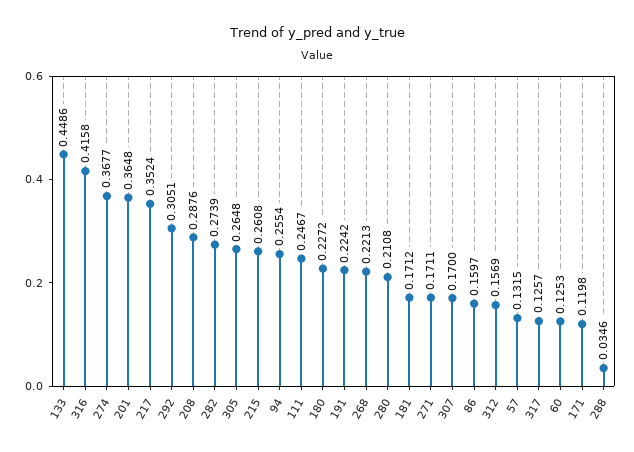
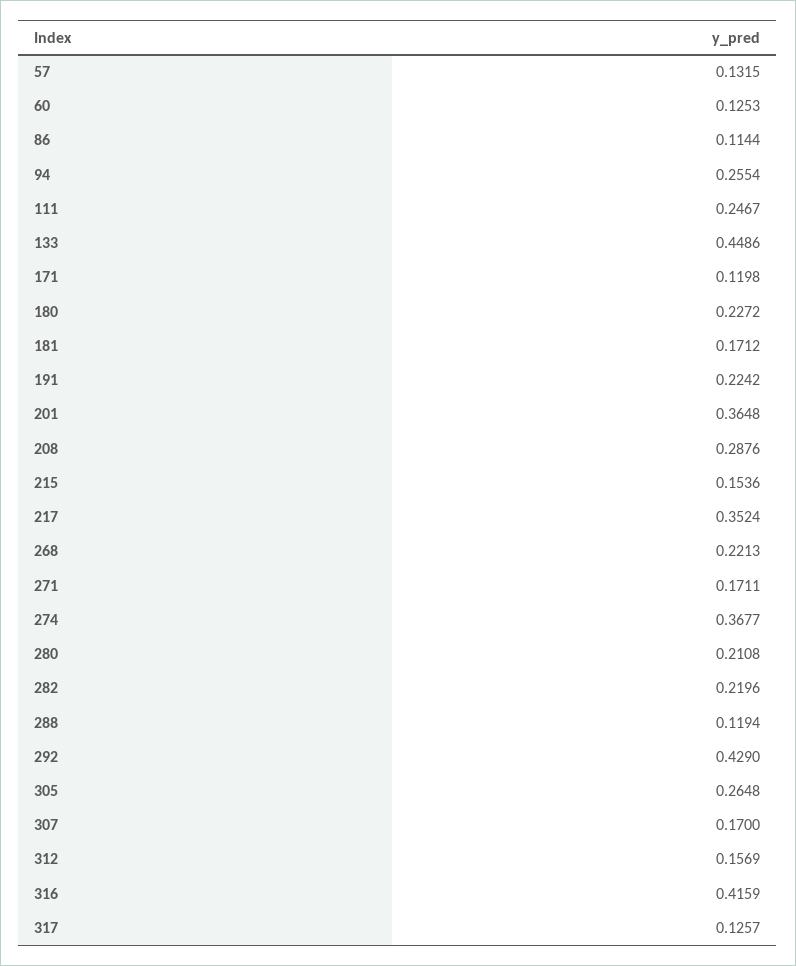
  {
    "133": 0.4486,
-   "316": 0.4158,
+   "316": 0.4159,
    "274": 0.3677,
    "201": 0.3648,
    "217": 0.3524,
-   "292": 0.3051,
+   "292": 0.429,
    "208": 0.2876,
-   "282": 0.2739,
+   "282": 0.2196,
    "305": 0.2648,
-   "215": 0.2608,
+   "215": 0.1536,
    "94": 0.2554,
    "111": 0.2467,
    "180": 0.2272,
    "191": 0.2242,
    "268": 0.2213,
    "280": 0.2108,
    "181": 0.1712,
    "271": 0.1711,
    "307": 0.17,
-   "86": 0.1597,
+   "86": 0.1144,
    "312": 0.1569,
    "57": 0.1315,
    "317": 0.1257,
    "60": 0.1253,
    "171": 0.1198,
-   "288": 0.0346
+   "288": 0.1194
  }

